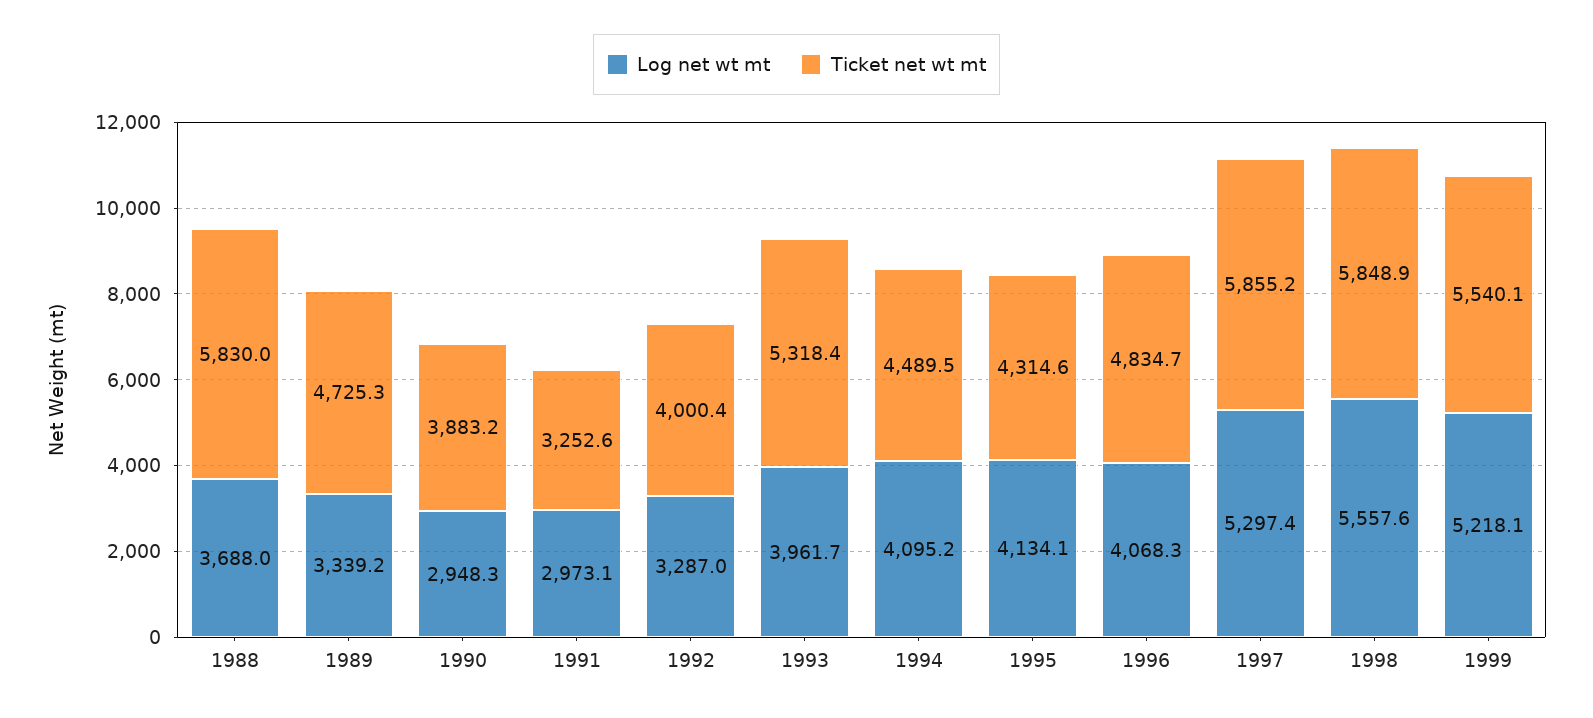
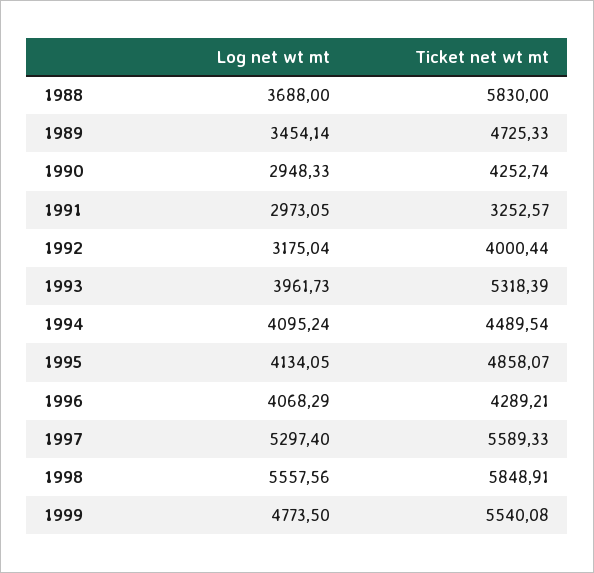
  {
    "Log net wt mt": {
      "1988": 3688,
-     "1989": 3339.2,
+     "1989": 3454.14,
      "1990": 2948.33,
      "1991": 2973.05,
-     "1992": 3287,
+     "1992": 3175.04,
      "1993": 3961.73,
      "1994": 4095.24,
      "1995": 4134.05,
      "1996": 4068.29,
      "1997": 5297.4,
      "1998": 5557.56,
-     "1999": 5218.1
+     "1999": 4773.5
    },
    "Ticket net wt mt": {
      "1988": 5830,
      "1989": 4725.33,
-     "1990": 3883.2,
+     "1990": 4252.74,
      "1991": 3252.57,
      "1992": 4000.44,
      "1993": 5318.39,
      "1994": 4489.54,
-     "1995": 4314.6,
+     "1995": 4858.07,
-     "1996": 4834.7,
+     "1996": 4289.21,
-     "1997": 5855.2,
+     "1997": 5589.33,
      "1998": 5848.91,
      "1999": 5540.08
    }
  }

